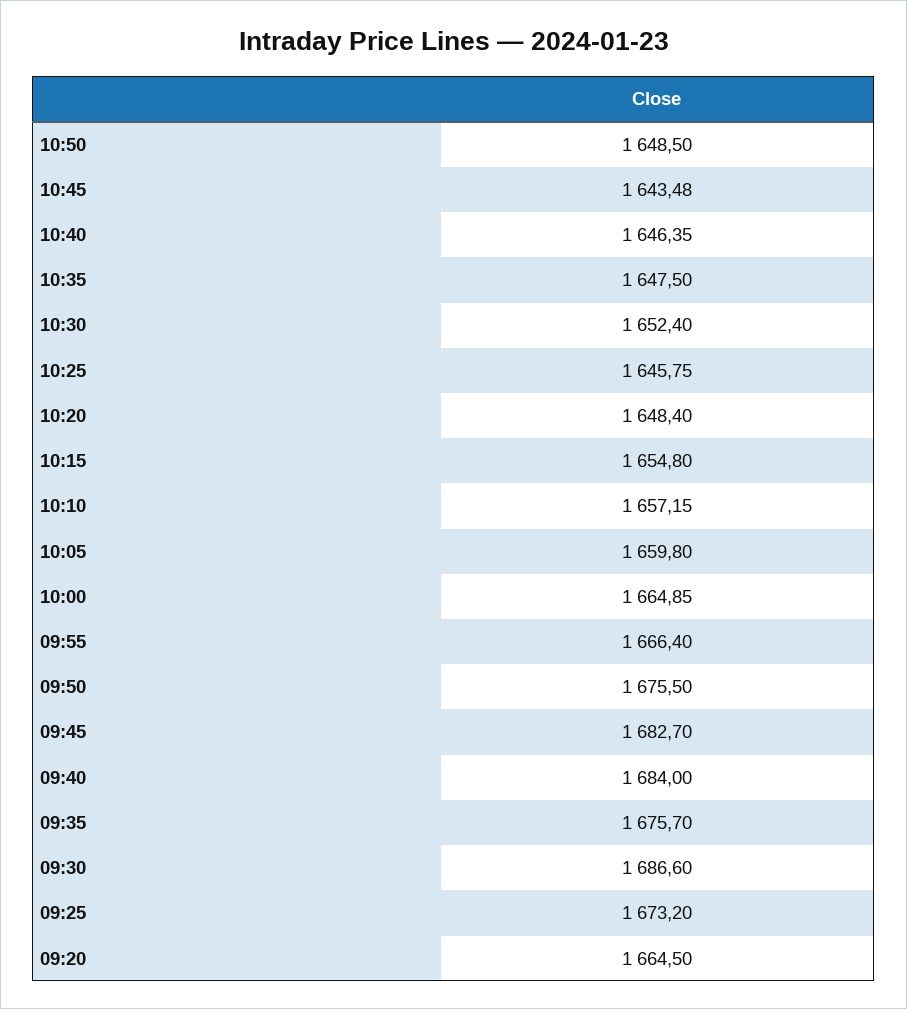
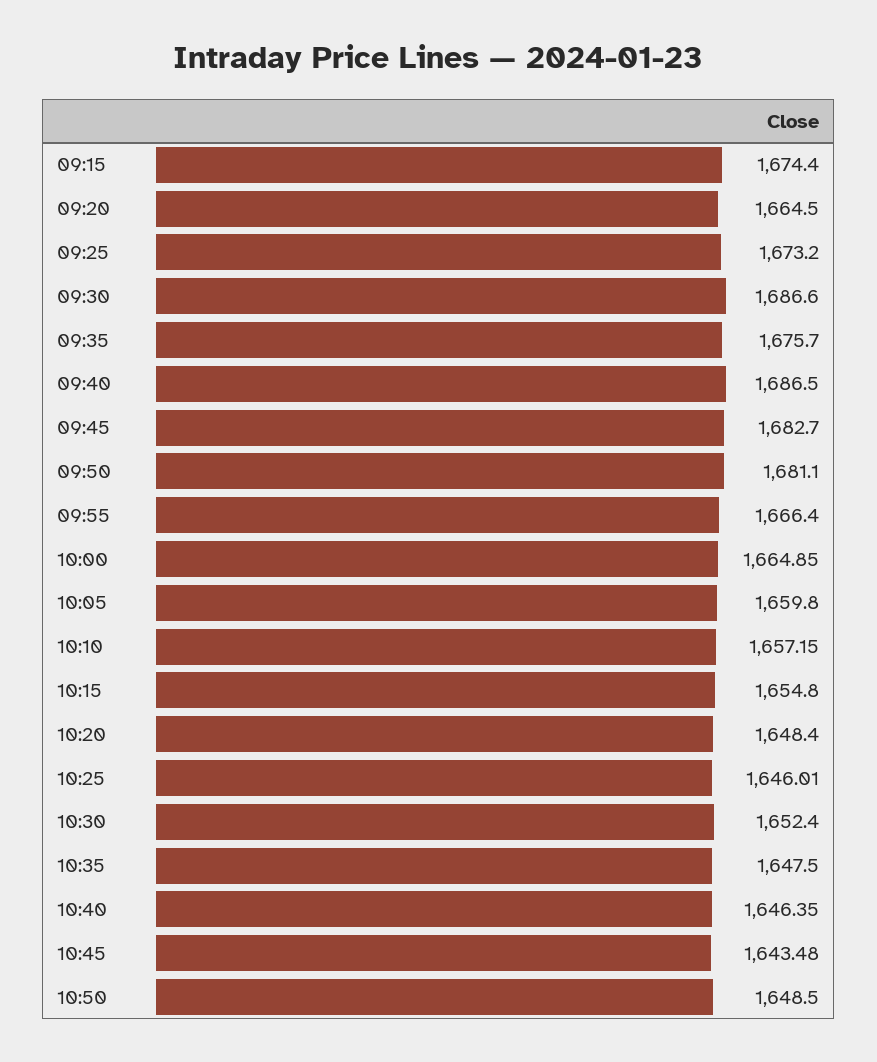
  {
    "10:50": 1648.5,
    "10:45": 1643.48,
    "10:40": 1646.35,
    "10:35": 1647.5,
    "10:30": 1652.4,
-   "10:25": 1645.75,
+   "10:25": 1646.01,
    "10:20": 1648.4,
    "10:15": 1654.8,
    "10:10": 1657.15,
    "10:05": 1659.8,
    "10:00": 1664.85,
    "09:55": 1666.4,
-   "09:50": 1675.5,
+   "09:50": 1681.1,
    "09:45": 1682.7,
-   "09:40": 1684,
+   "09:40": 1686.5,
    "09:35": 1675.7,
    "09:30": 1686.6,
    "09:25": 1673.2,
-   "09:20": 1664.5
+   "09:20": 1664.5,
+   "09:15": 1674.4
  }

